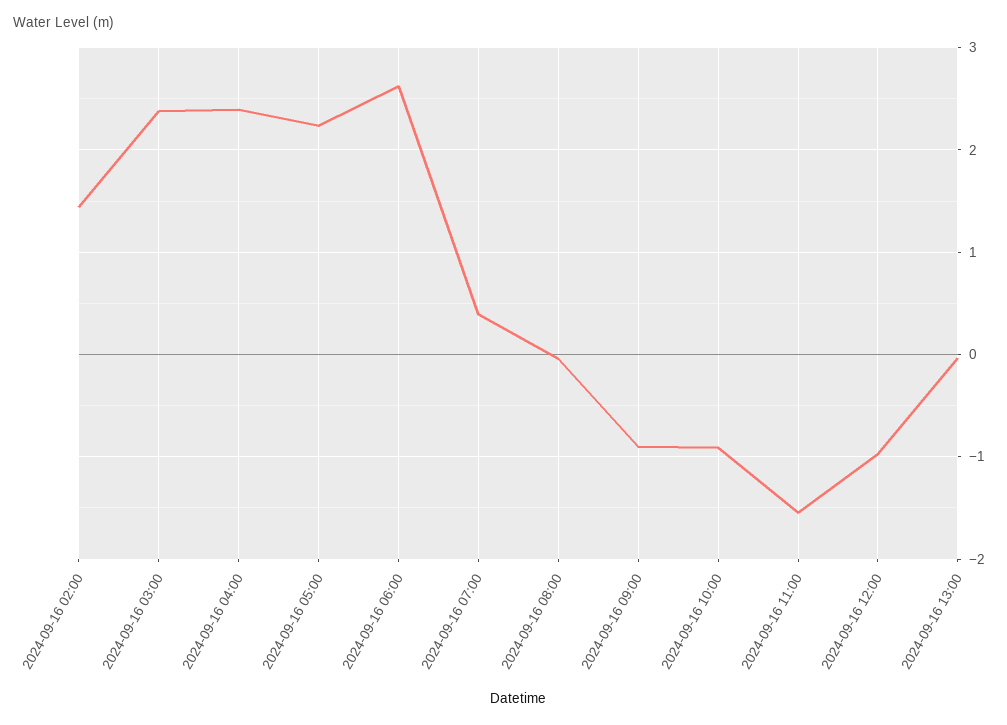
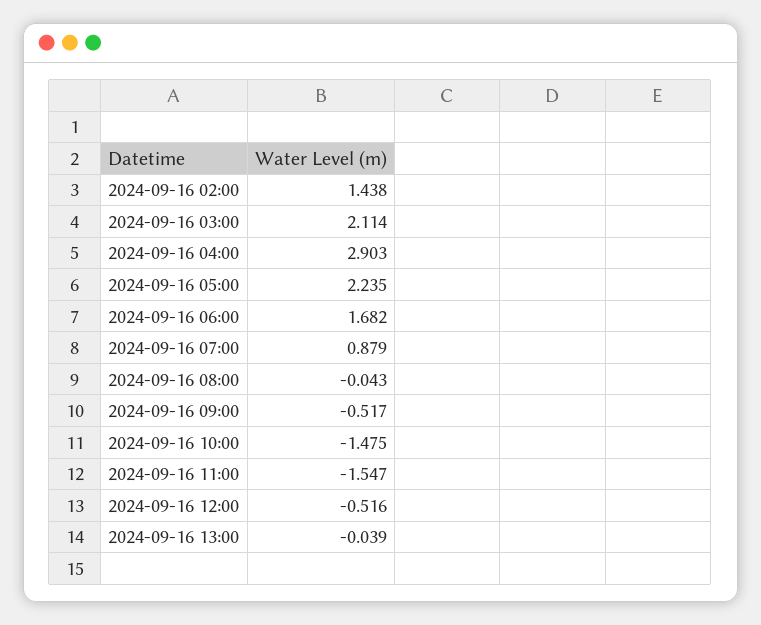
  {
    "2024-09-16 02:00": 1.438,
-   "2024-09-16 03:00": 2.4,
+   "2024-09-16 03:00": 2.114,
-   "2024-09-16 04:00": 2.4,
+   "2024-09-16 04:00": 2.903,
    "2024-09-16 05:00": 2.235,
-   "2024-09-16 06:00": 2.6,
+   "2024-09-16 06:00": 1.682,
-   "2024-09-16 07:00": 0.4,
+   "2024-09-16 07:00": 0.879,
    "2024-09-16 08:00": -0.043,
-   "2024-09-16 09:00": -0.9,
+   "2024-09-16 09:00": -0.517,
-   "2024-09-16 10:00": -0.9,
+   "2024-09-16 10:00": -1.475,
    "2024-09-16 11:00": -1.547,
-   "2024-09-16 12:00": -1,
+   "2024-09-16 12:00": -0.516,
    "2024-09-16 13:00": -0.039
  }

